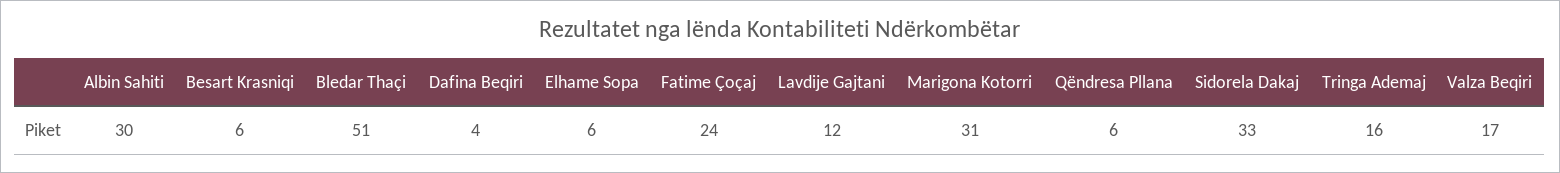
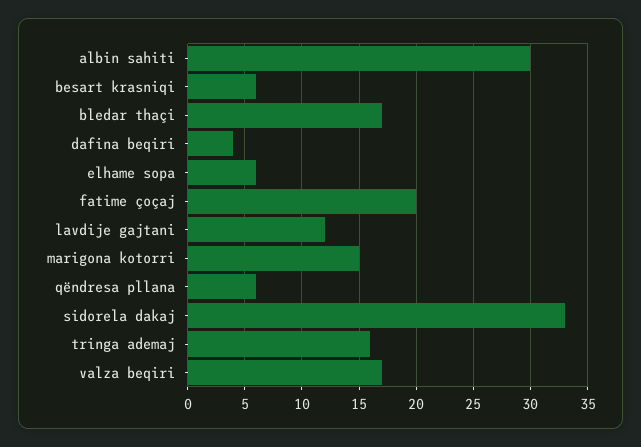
  {
    "Albin Sahiti": 30,
    "Besart Krasniqi": 6,
-   "Bledar Thaçi": 51,
+   "Bledar Thaçi": 17,
    "Dafina Beqiri": 4,
    "Elhame Sopa": 6,
-   "Fatime Çoçaj": 24,
+   "Fatime Çoçaj": 20,
    "Lavdije Gajtani": 12,
-   "Marigona Kotorri": 31,
+   "Marigona Kotorri": 15,
    "Qëndresa Pllana": 6,
    "Sidorela Dakaj": 33,
    "Tringa Ademaj": 16,
    "Valza Beqiri": 17
  }

